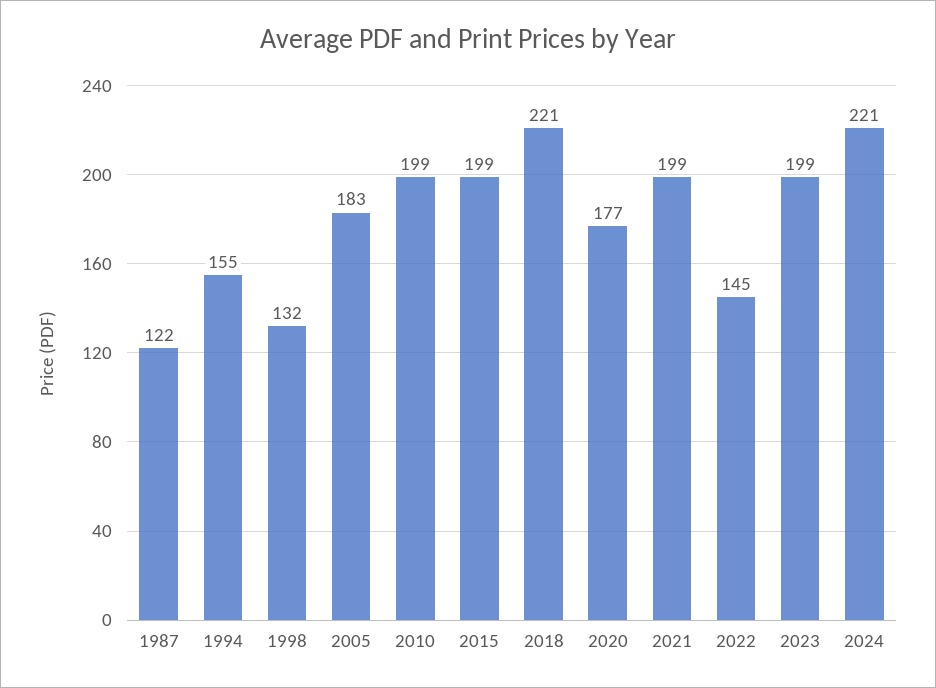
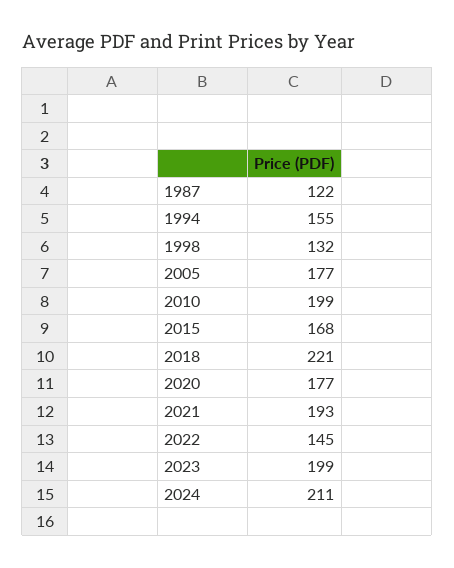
  {
    "1987": 122,
    "1994": 155,
    "1998": 132,
-   "2005": 183,
+   "2005": 177,
    "2010": 199,
-   "2015": 199,
+   "2015": 168,
    "2018": 221,
    "2020": 177,
-   "2021": 199,
+   "2021": 193,
    "2022": 145,
    "2023": 199,
-   "2024": 221
+   "2024": 211
  }

